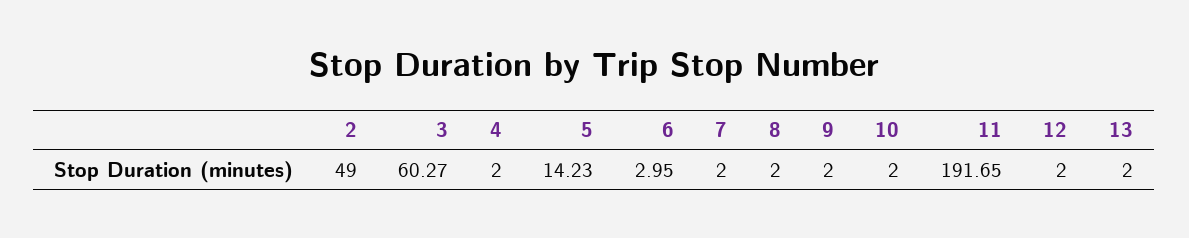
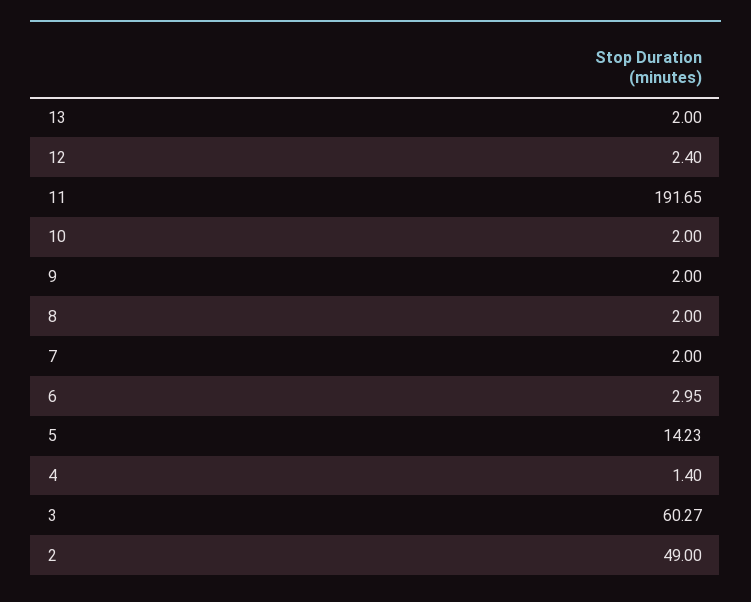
  {
    "2": 49,
    "3": 60.27,
-   "4": 2,
+   "4": 1.4,
    "5": 14.23,
    "6": 2.95,
    "7": 2,
    "8": 2,
    "9": 2,
    "10": 2,
    "11": 191.65,
-   "12": 2,
+   "12": 2.4,
    "13": 2
  }

